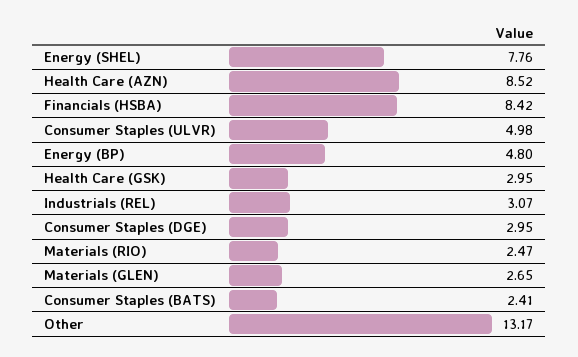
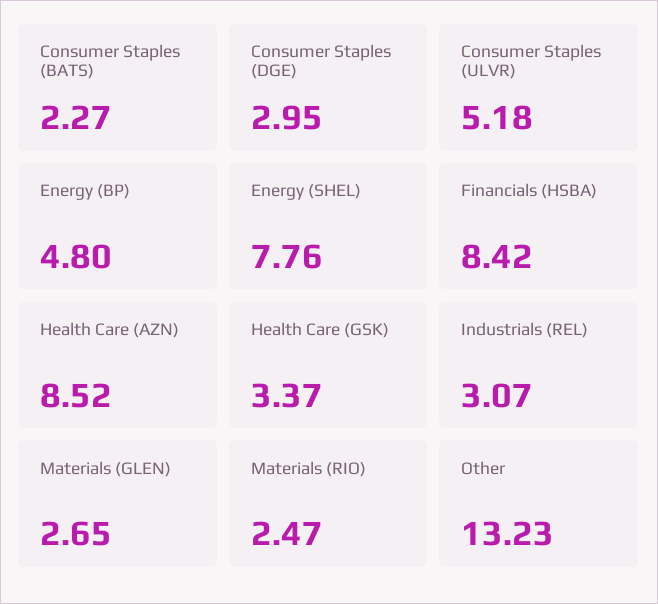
  {
    "Energy (SHEL)": 7.76,
    "Health Care (AZN)": 8.52,
    "Financials (HSBA)": 8.42,
-   "Consumer Staples (ULVR)": 4.98,
+   "Consumer Staples (ULVR)": 5.18,
    "Energy (BP)": 4.8,
-   "Health Care (GSK)": 2.95,
+   "Health Care (GSK)": 3.37,
    "Industrials (REL)": 3.07,
    "Consumer Staples (DGE)": 2.95,
    "Materials (RIO)": 2.47,
    "Materials (GLEN)": 2.65,
-   "Consumer Staples (BATS)": 2.41,
+   "Consumer Staples (BATS)": 2.27,
-   "Other": 13.17
+   "Other": 13.23
  }

